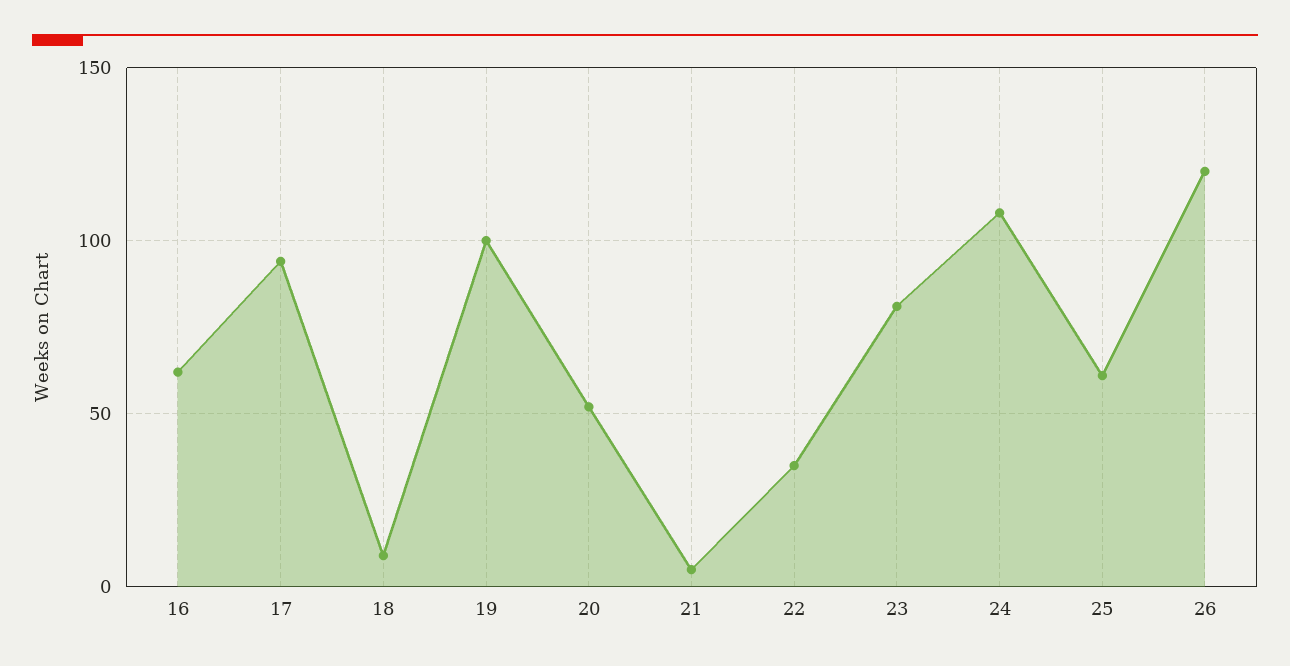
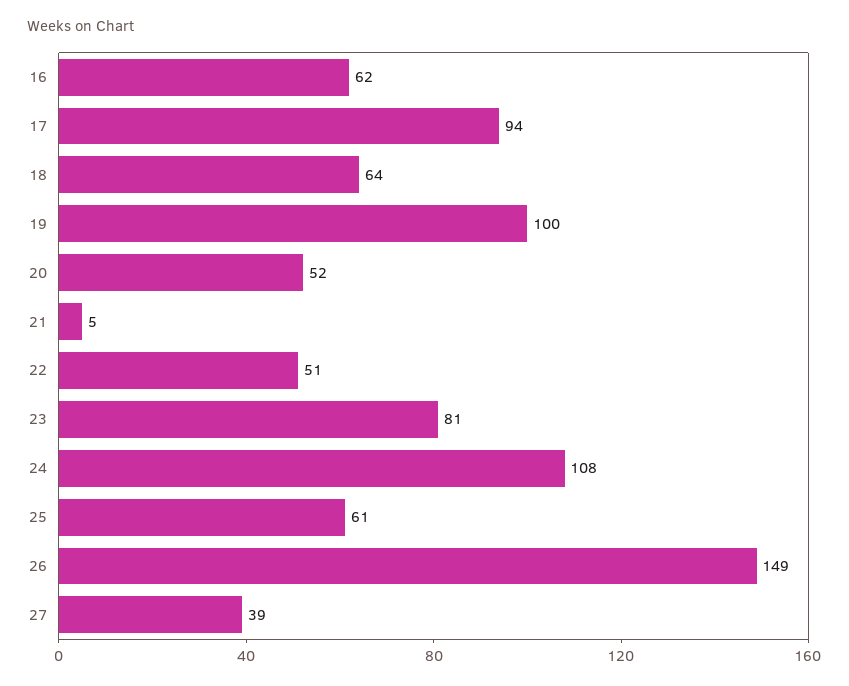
  {
    "16": 62,
    "17": 94,
-   "18": 10,
+   "18": 64,
    "19": 100,
    "20": 52,
    "21": 5,
-   "22": 35,
+   "22": 51,
    "23": 81,
    "24": 108,
    "25": 61,
-   "26": 120
+   "26": 149,
+   "27": 39
  }

